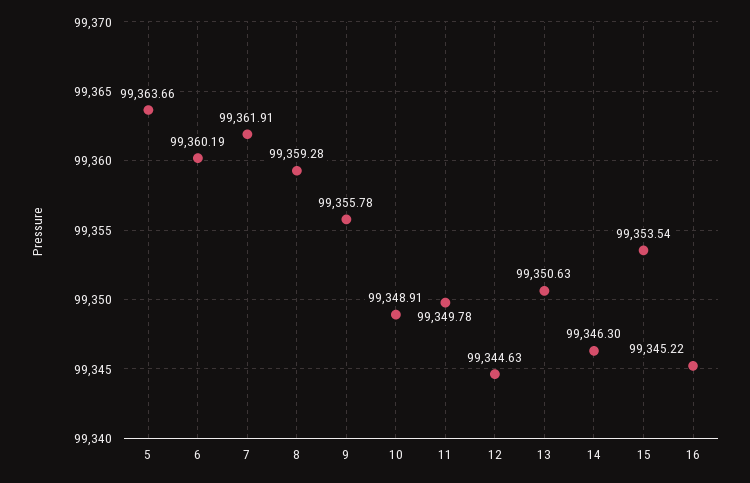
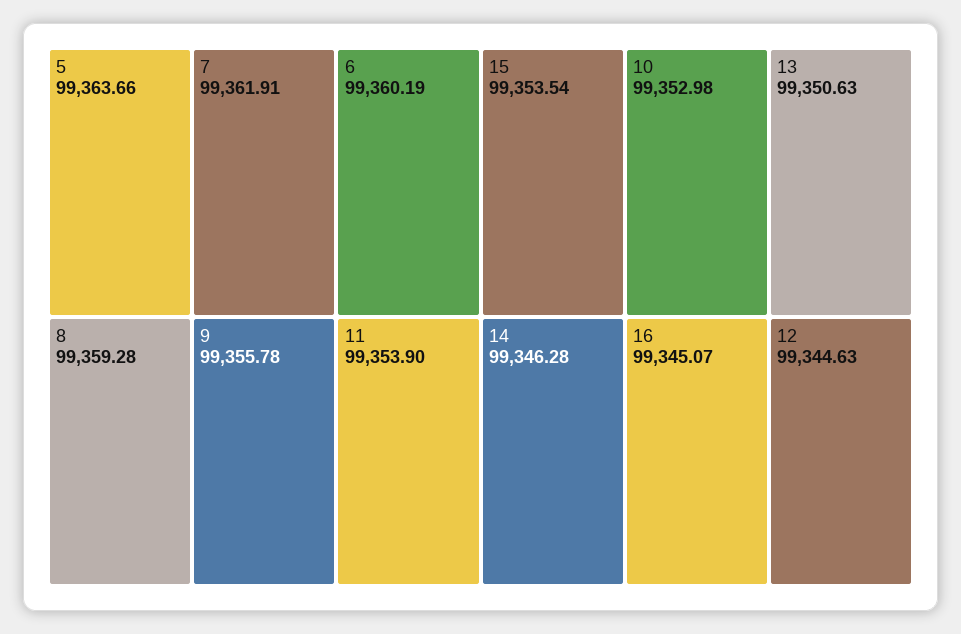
  {
    "5": 99363.66,
    "6": 99360.19,
    "7": 99361.91,
    "8": 99359.28,
    "9": 99355.78,
-   "10": 99348.91,
+   "10": 99352.98,
-   "11": 99349.78,
+   "11": 99353.9,
    "12": 99344.63,
    "13": 99350.63,
-   "14": 99346.3,
+   "14": 99346.28,
    "15": 99353.54,
-   "16": 99345.22
+   "16": 99345.07
  }

